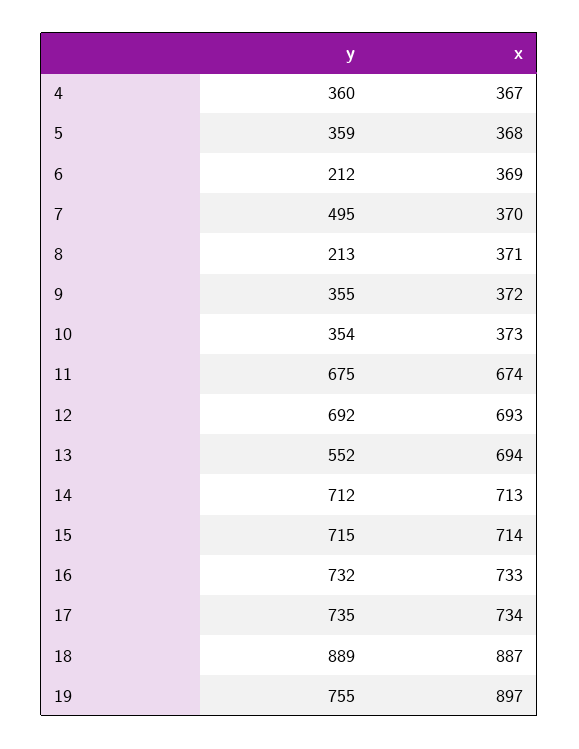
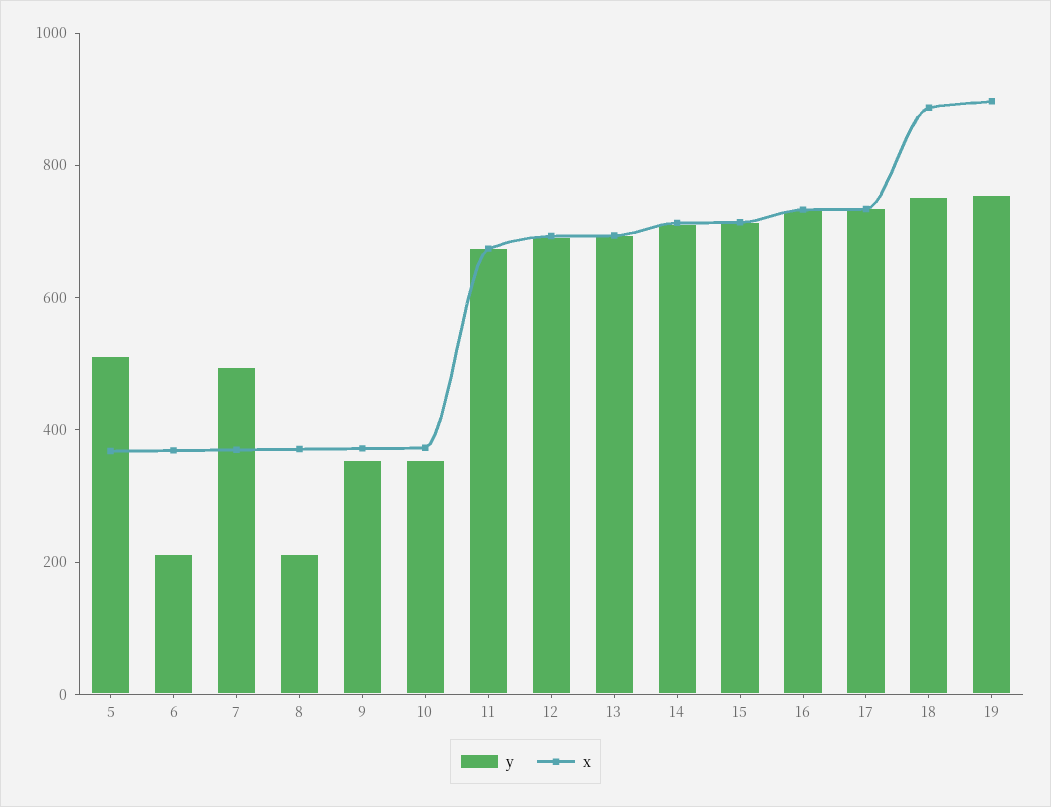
  {
    "y": {
-     "4": 360,
-     "5": 359,
+     "5": 500,
      "6": 212,
      "7": 495,
      "8": 213,
      "9": 355,
      "10": 354,
      "11": 675,
      "12": 692,
-     "13": 552,
+     "13": 700,
      "14": 712,
      "15": 715,
      "16": 732,
      "17": 735,
-     "18": 889,
+     "18": 750,
      "19": 755
    },
    "x": {
-     "4": 367,
      "5": 368,
      "6": 369,
      "7": 370,
      "8": 371,
      "9": 372,
      "10": 373,
      "11": 674,
      "12": 693,
      "13": 694,
      "14": 713,
      "15": 714,
      "16": 733,
      "17": 734,
      "18": 887,
      "19": 897
    }
  }

